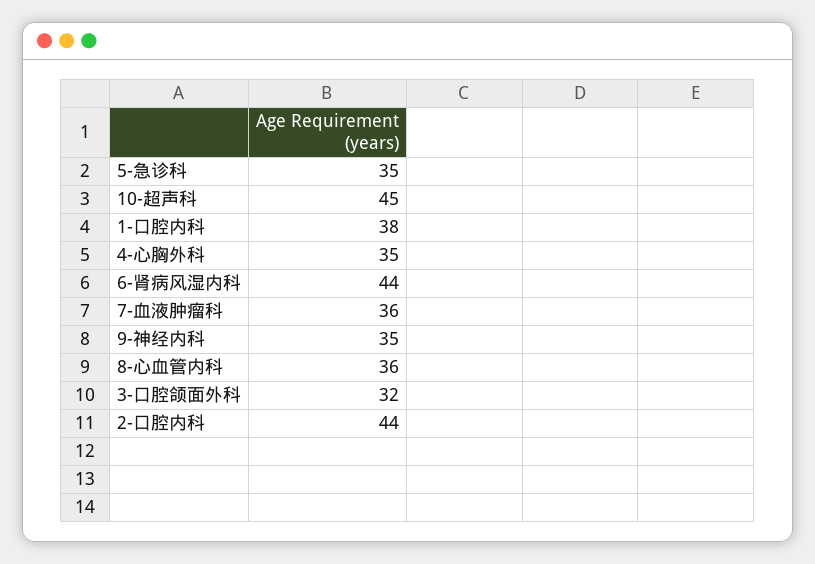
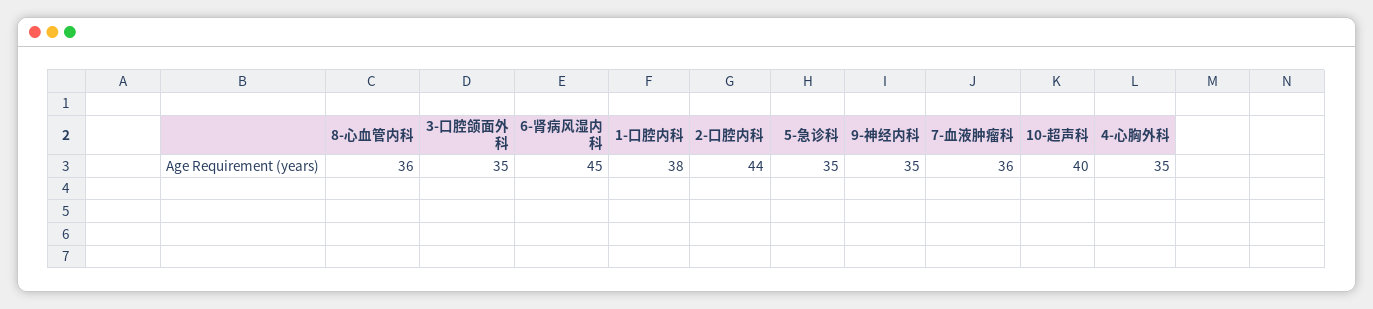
  {
    "5-急诊科": 35,
-   "10-超声科": 45,
+   "10-超声科": 40,
    "1-口腔内科": 38,
    "4-心胸外科": 35,
-   "6-肾病风湿内科": 44,
+   "6-肾病风湿内科": 45,
    "7-血液肿瘤科": 36,
    "9-神经内科": 35,
    "8-心血管内科": 36,
-   "3-口腔颌面外科": 32,
+   "3-口腔颌面外科": 35,
    "2-口腔内科": 44
  }

